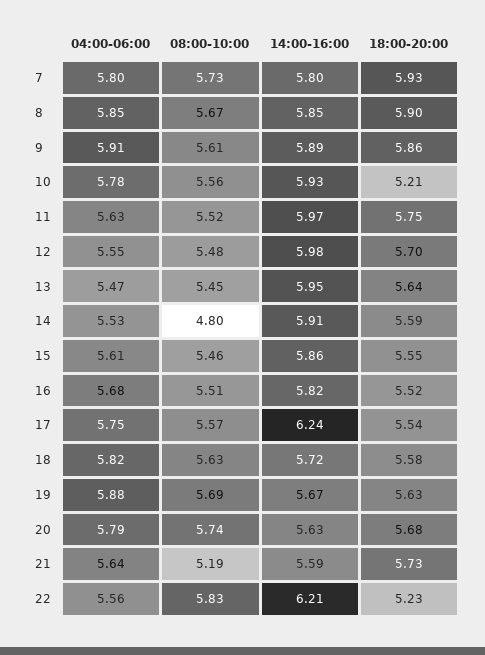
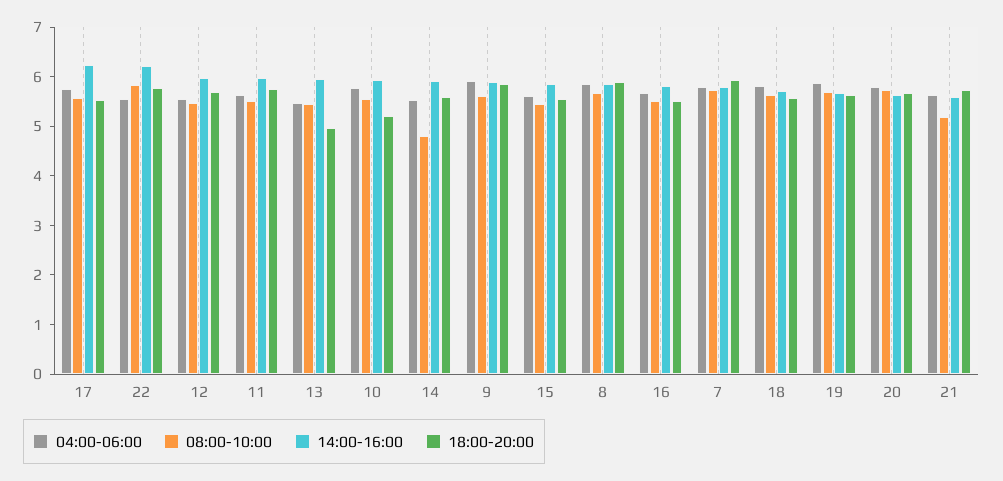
  {
    "04:00-06:00": {
      "7": 5.8,
      "8": 5.85,
      "9": 5.91,
      "10": 5.78,
      "11": 5.63,
      "12": 5.55,
      "13": 5.47,
      "14": 5.53,
      "15": 5.61,
      "16": 5.68,
      "17": 5.75,
      "18": 5.82,
      "19": 5.88,
      "20": 5.79,
      "21": 5.64,
      "22": 5.56
    },
    "08:00-10:00": {
      "7": 5.73,
      "8": 5.67,
      "9": 5.61,
      "10": 5.56,
      "11": 5.52,
      "12": 5.48,
      "13": 5.45,
      "14": 4.8,
      "15": 5.46,
      "16": 5.51,
      "17": 5.57,
      "18": 5.63,
      "19": 5.69,
      "20": 5.74,
      "21": 5.19,
      "22": 5.83
    },
    "14:00-16:00": {
      "7": 5.8,
      "8": 5.85,
      "9": 5.89,
      "10": 5.93,
      "11": 5.97,
      "12": 5.98,
      "13": 5.95,
      "14": 5.91,
      "15": 5.86,
      "16": 5.82,
      "17": 6.24,
      "18": 5.72,
      "19": 5.67,
      "20": 5.63,
      "21": 5.59,
      "22": 6.21
    },
    "18:00-20:00": {
      "7": 5.93,
      "8": 5.9,
      "9": 5.86,
      "10": 5.21,
      "11": 5.75,
      "12": 5.7,
-     "13": 5.64,
+     "13": 5,
      "14": 5.59,
      "15": 5.55,
      "16": 5.52,
      "17": 5.54,
      "18": 5.58,
      "19": 5.63,
      "20": 5.68,
      "21": 5.73,
-     "22": 5.23
+     "22": 5.8
    }
  }

